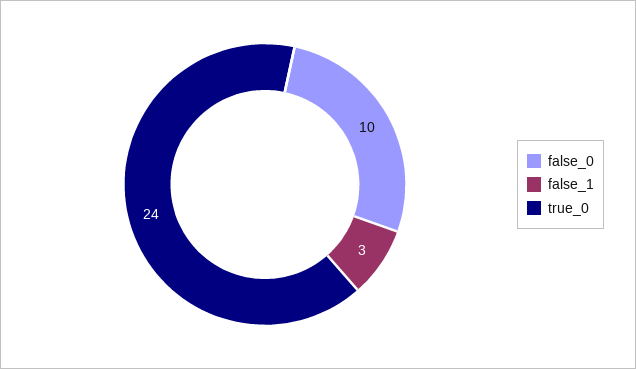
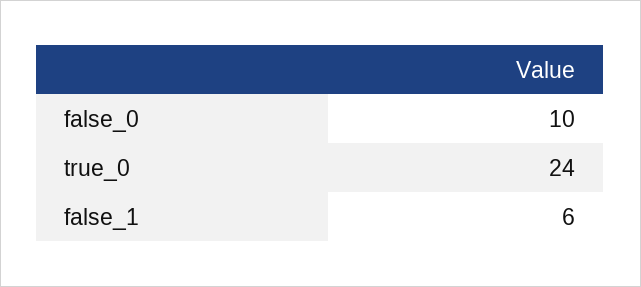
  {
    "false_0": 10,
-   "false_1": 3,
+   "false_1": 6,
    "true_0": 24
  }

